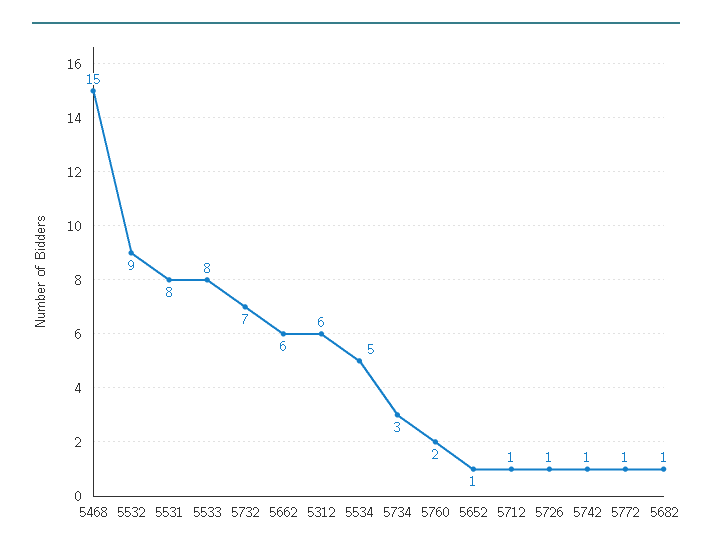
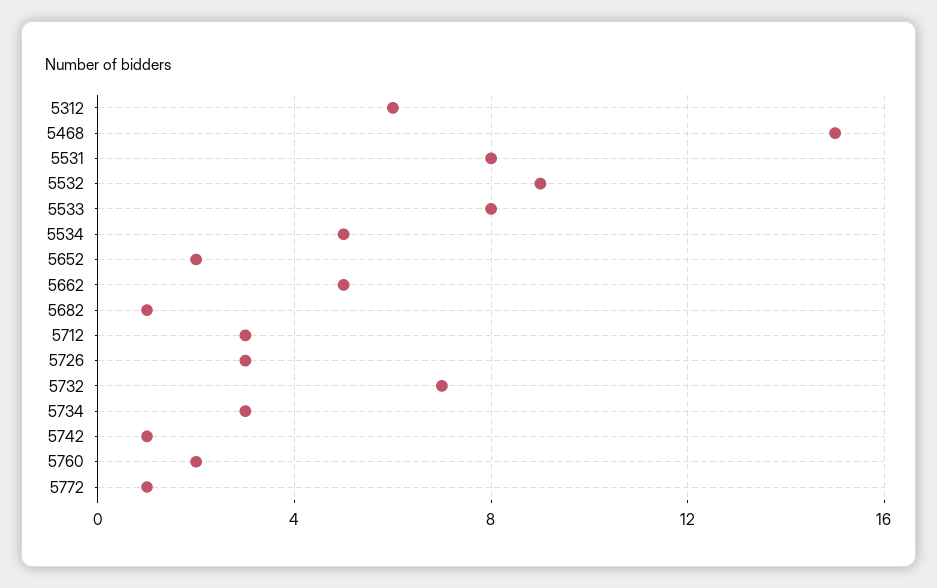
  {
    "5468": 15,
    "5532": 9,
    "5531": 8,
    "5533": 8,
    "5732": 7,
-   "5662": 6,
+   "5662": 5,
    "5312": 6,
    "5534": 5,
    "5734": 3,
    "5760": 2,
-   "5652": 1,
+   "5652": 2,
-   "5712": 1,
+   "5712": 3,
-   "5726": 1,
+   "5726": 3,
    "5742": 1,
    "5772": 1,
    "5682": 1
  }

